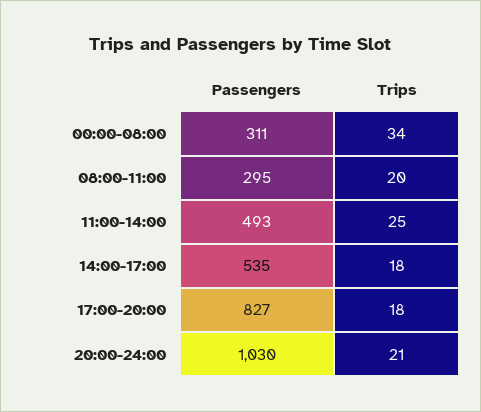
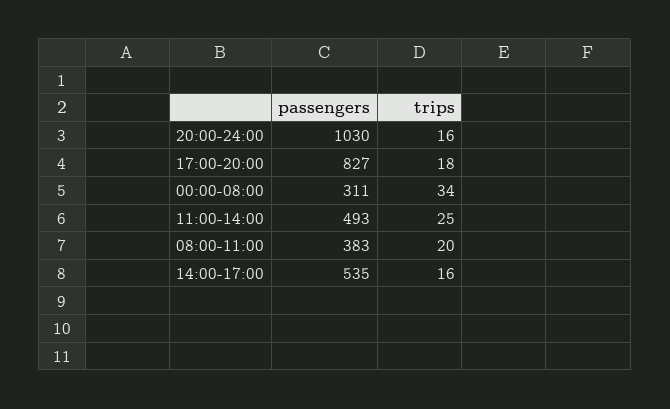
  {
    "Passengers": {
      "00:00-08:00": 311,
-     "08:00-11:00": 295,
+     "08:00-11:00": 383,
      "11:00-14:00": 493,
      "14:00-17:00": 535,
      "17:00-20:00": 827,
      "20:00-24:00": 1030
    },
    "Trips": {
      "00:00-08:00": 34,
      "08:00-11:00": 20,
      "11:00-14:00": 25,
-     "14:00-17:00": 18,
+     "14:00-17:00": 16,
      "17:00-20:00": 18,
-     "20:00-24:00": 21
+     "20:00-24:00": 16
    }
  }

